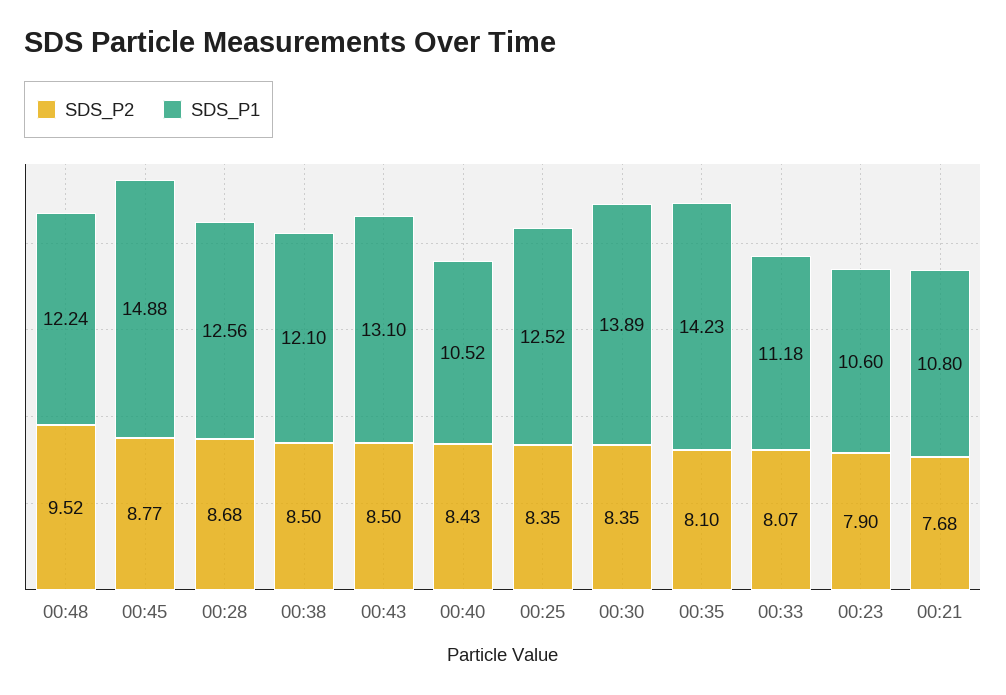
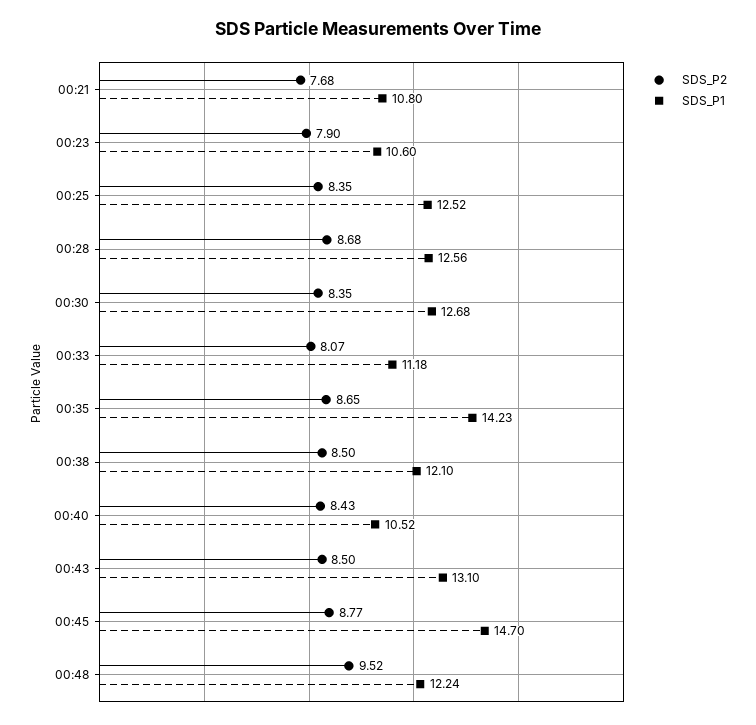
  {
    "SDS_P2": {
      "00:48": 9.52,
      "00:45": 8.77,
      "00:28": 8.68,
      "00:38": 8.5,
      "00:43": 8.5,
      "00:40": 8.43,
      "00:25": 8.35,
      "00:30": 8.35,
-     "00:35": 8.1,
+     "00:35": 8.65,
      "00:33": 8.07,
      "00:23": 7.9,
      "00:21": 7.68
    },
    "SDS_P1": {
      "00:48": 12.24,
-     "00:45": 14.88,
+     "00:45": 14.7,
      "00:28": 12.56,
      "00:38": 12.1,
      "00:43": 13.1,
      "00:40": 10.52,
      "00:25": 12.52,
-     "00:30": 13.89,
+     "00:30": 12.68,
      "00:35": 14.23,
      "00:33": 11.18,
      "00:23": 10.6,
      "00:21": 10.8
    }
  }

